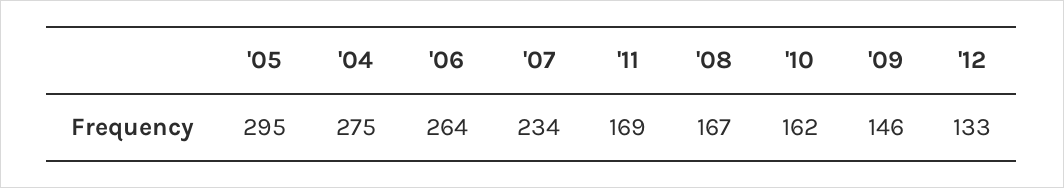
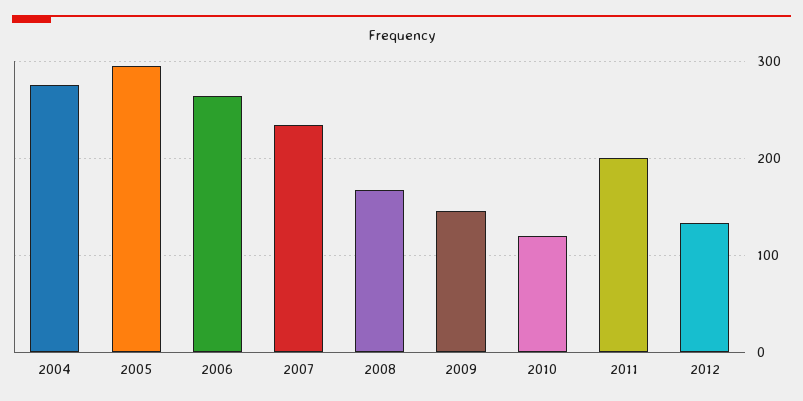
  {
    "'05": 295,
    "'04": 275,
    "'06": 264,
    "'07": 234,
-   "'11": 169,
+   "'11": 200,
    "'08": 167,
-   "'10": 162,
+   "'10": 120,
    "'09": 146,
    "'12": 133
  }

